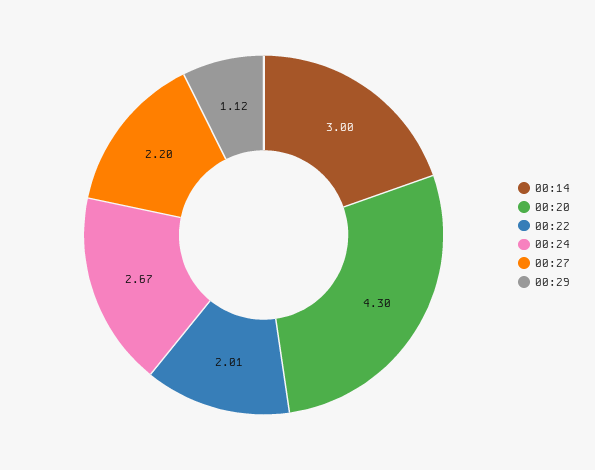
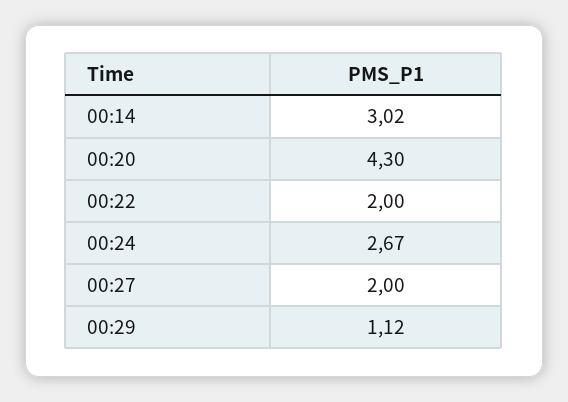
  {
-   "00:14": 3,
+   "00:14": 3.02,
    "00:20": 4.3,
-   "00:22": 2.01,
+   "00:22": 2,
    "00:24": 2.67,
-   "00:27": 2.2,
+   "00:27": 2,
    "00:29": 1.12
  }

